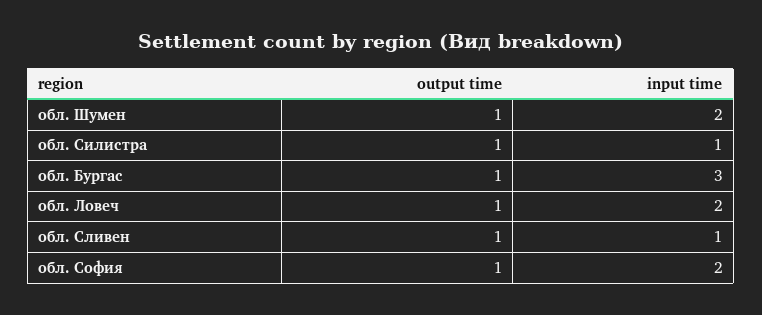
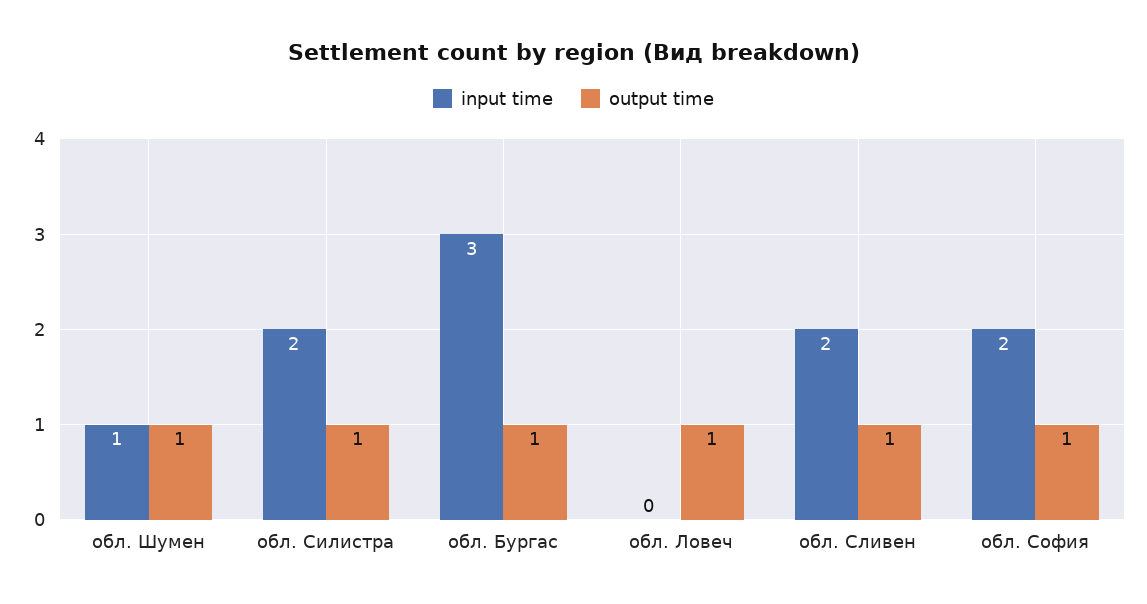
  {
    "output time": {
      "обл. Шумен": 1,
      "обл. Силистра": 1,
      "обл. Бургас": 1,
      "обл. Ловеч": 1,
      "обл. Сливен": 1,
      "обл. София": 1
    },
    "input time": {
-     "обл. Шумен": 2,
+     "обл. Шумен": 1,
-     "обл. Силистра": 1,
+     "обл. Силистра": 2,
      "обл. Бургас": 3,
-     "обл. Ловеч": 2,
+     "обл. Ловеч": 0,
-     "обл. Сливен": 1,
+     "обл. Сливен": 2,
      "обл. София": 2
    }
  }

